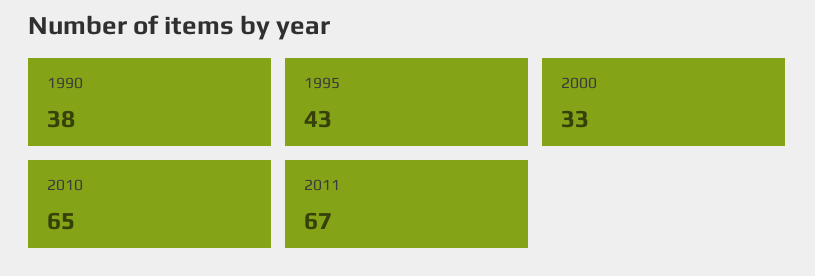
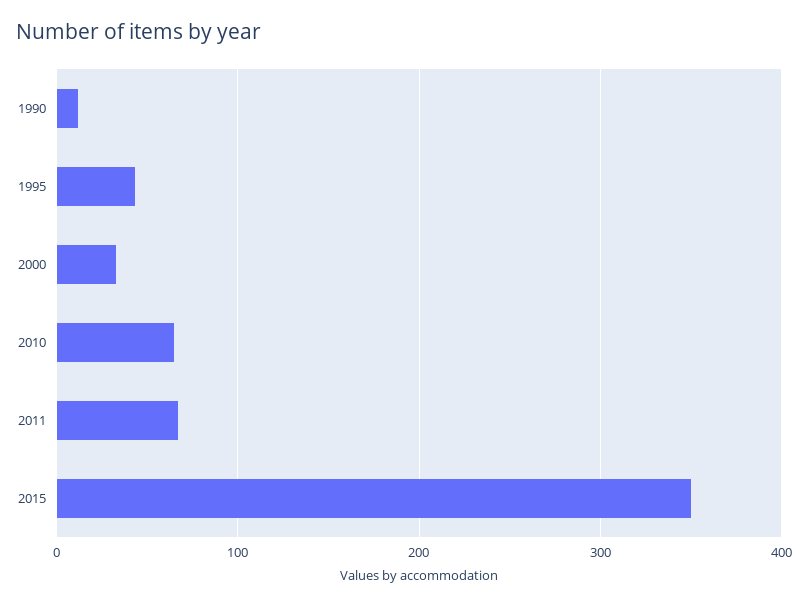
  {
-   "1990": 38,
+   "1990": 10,
    "1995": 43,
    "2000": 33,
    "2010": 65,
-   "2011": 67
+   "2011": 67,
+   "2015": 350
  }

